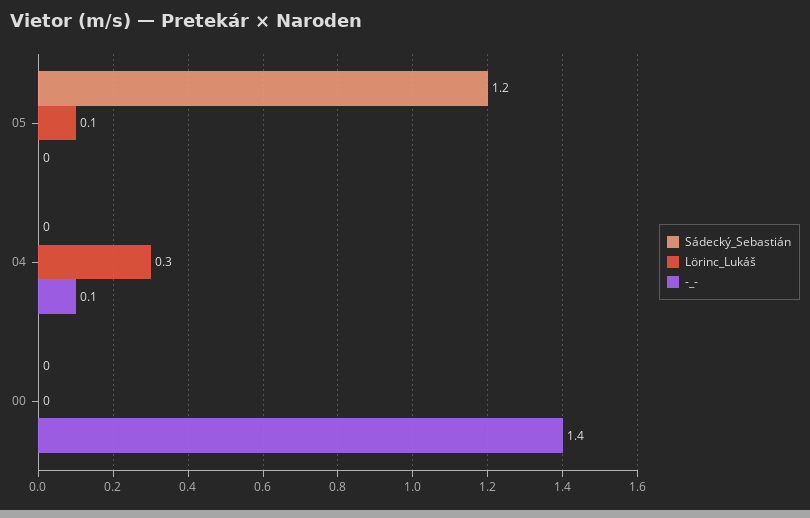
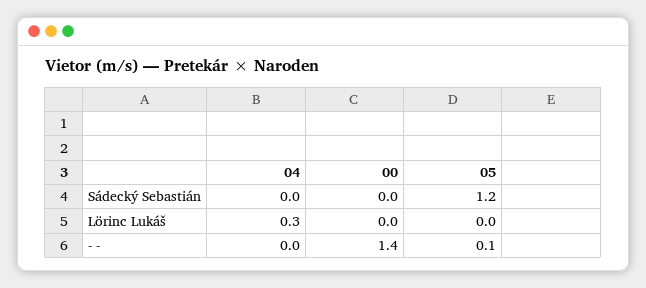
  {
    "Sádecký_Sebastián": {
      "05": 1.2,
      "04": 0,
      "00": 0
    },
    "Lörinc_Lukáš": {
-     "05": 0.1,
+     "05": 0,
      "04": 0.3,
      "00": 0
    },
    "-_-": {
-     "05": 0,
+     "05": 0.1,
-     "04": 0.1,
+     "04": 0,
      "00": 1.4
    }
  }

